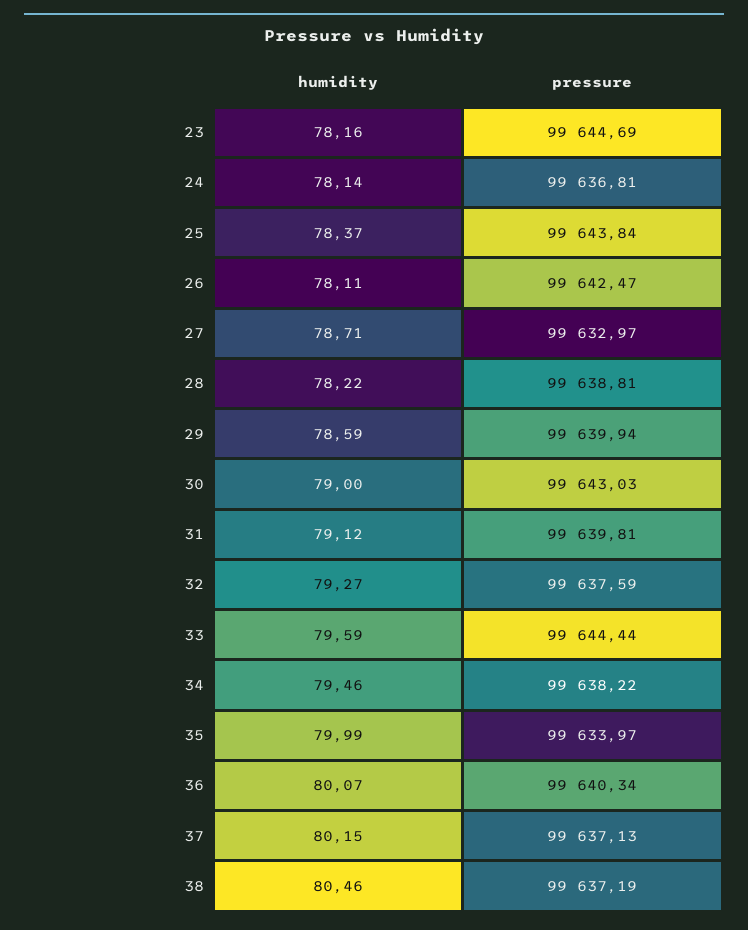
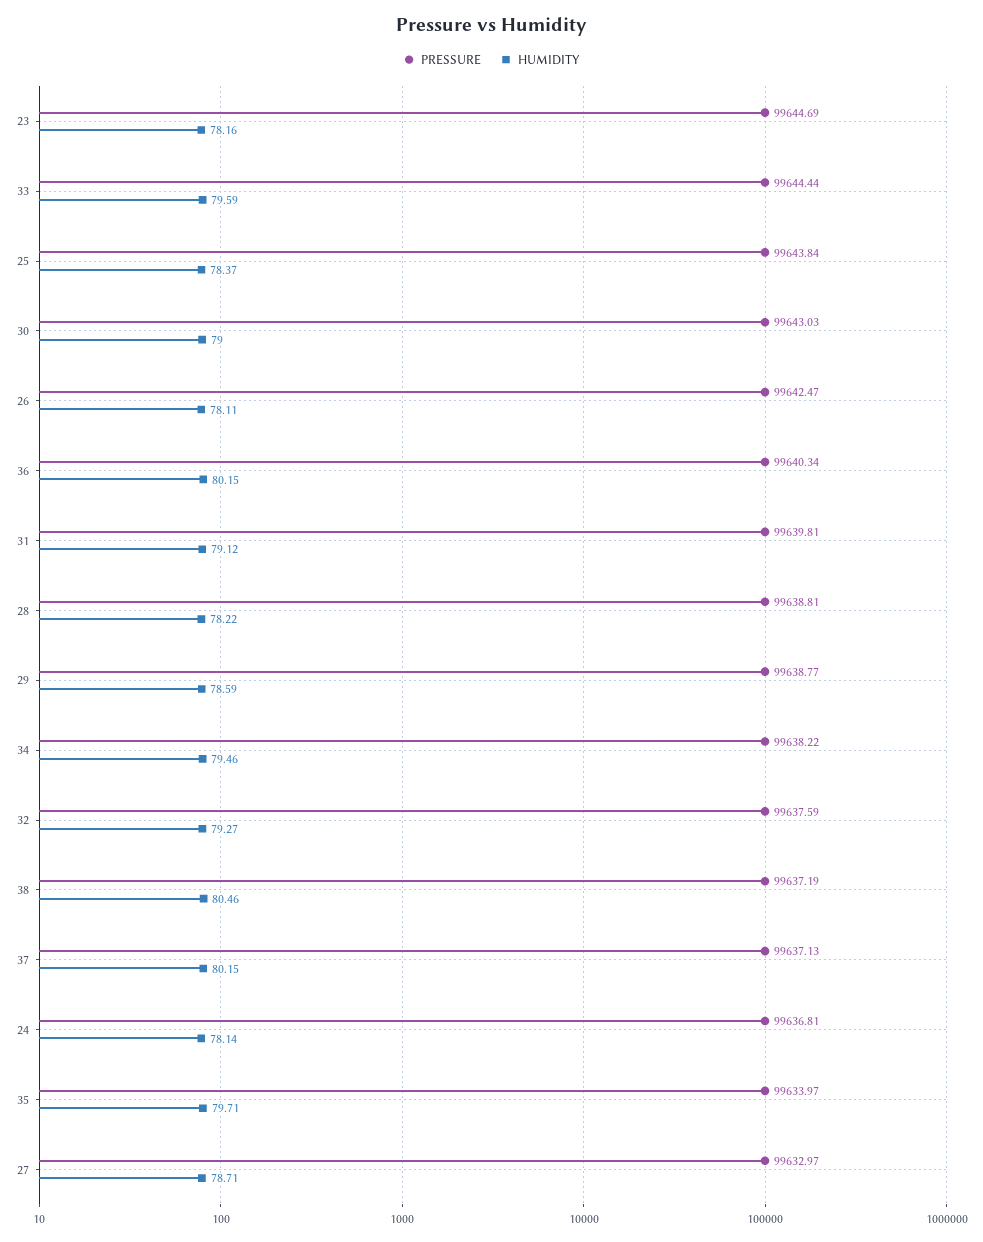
  {
    "humidity": {
      "23": 78.16,
      "24": 78.14,
      "25": 78.37,
      "26": 78.11,
      "27": 78.71,
      "28": 78.22,
      "29": 78.59,
      "30": 79,
      "31": 79.12,
      "32": 79.27,
      "33": 79.59,
      "34": 79.46,
-     "35": 79.99,
+     "35": 79.71,
-     "36": 80.07,
+     "36": 80.15,
      "37": 80.15,
      "38": 80.46
    },
    "pressure": {
      "23": 99644.69,
      "24": 99636.81,
      "25": 99643.84,
      "26": 99642.47,
      "27": 99632.97,
      "28": 99638.81,
-     "29": 99639.94,
+     "29": 99638.77,
      "30": 99643.03,
      "31": 99639.81,
      "32": 99637.59,
      "33": 99644.44,
      "34": 99638.22,
      "35": 99633.97,
      "36": 99640.34,
      "37": 99637.13,
      "38": 99637.19
    }
  }

